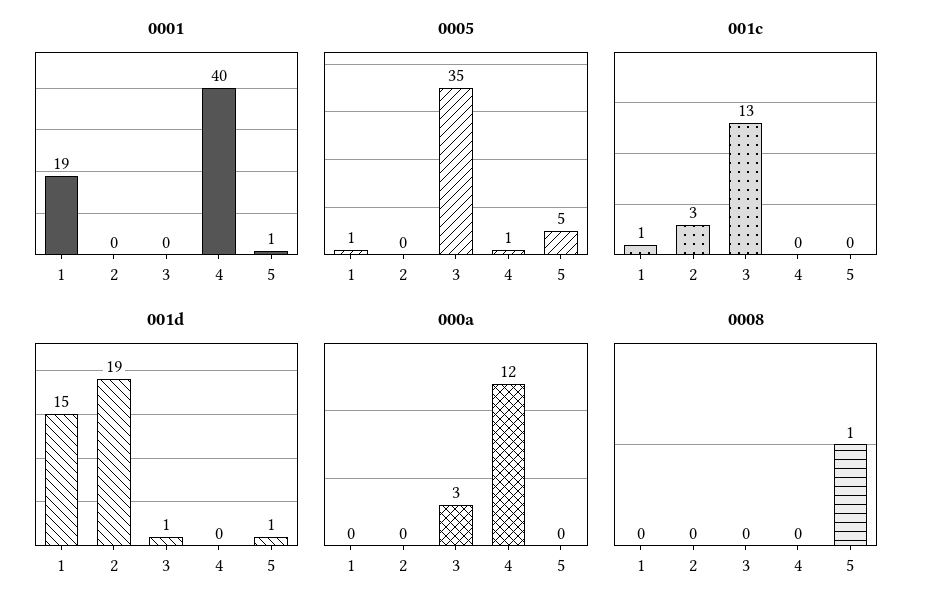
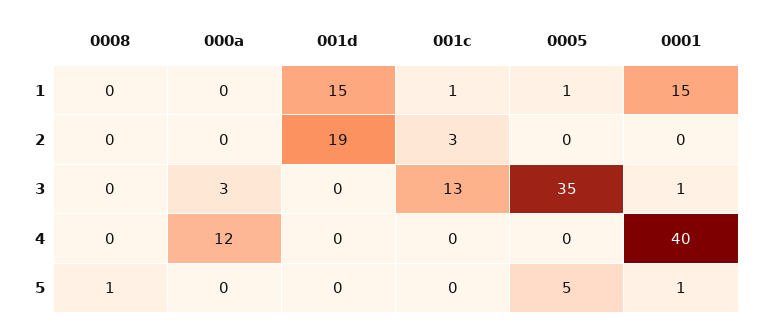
  {
    "0001": {
-     "1": 19,
+     "1": 15,
      "2": 0,
-     "3": 0,
+     "3": 1,
      "4": 40,
      "5": 1
    },
    "0005": {
      "1": 1,
      "2": 0,
      "3": 35,
-     "4": 1,
+     "4": 0,
      "5": 5
    },
    "001c": {
      "1": 1,
      "2": 3,
      "3": 13,
      "4": 0,
      "5": 0
    },
    "001d": {
      "1": 15,
      "2": 19,
-     "3": 1,
+     "3": 0,
      "4": 0,
-     "5": 1
+     "5": 0
    },
    "000a": {
      "1": 0,
      "2": 0,
      "3": 3,
      "4": 12,
      "5": 0
    },
    "0008": {
      "1": 0,
      "2": 0,
      "3": 0,
      "4": 0,
      "5": 1
    }
  }

